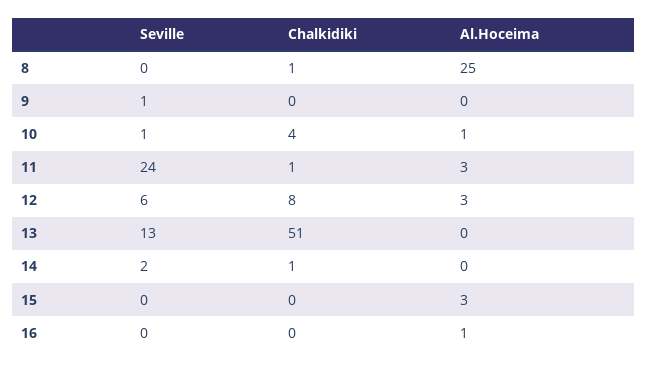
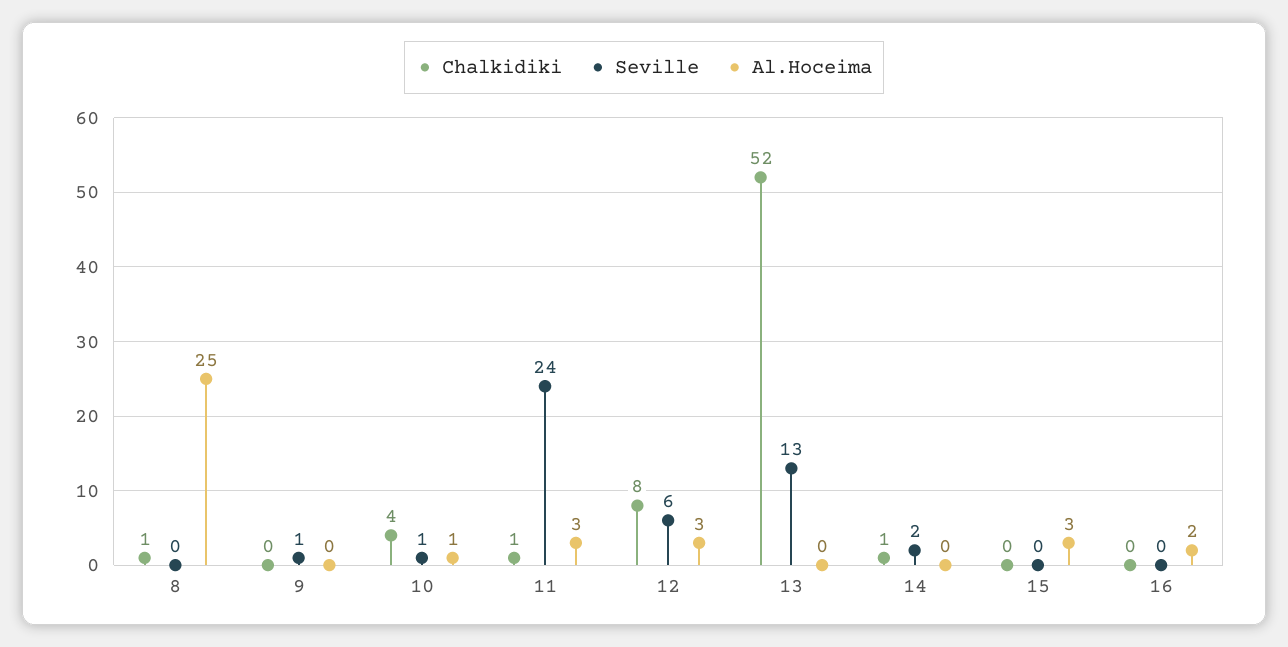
  {
    "Seville": {
      "8": 0,
      "9": 1,
      "10": 1,
      "11": 24,
      "12": 6,
      "13": 13,
      "14": 2,
      "15": 0,
      "16": 0
    },
    "Chalkidiki": {
      "8": 1,
      "9": 0,
      "10": 4,
      "11": 1,
      "12": 8,
-     "13": 51,
+     "13": 52,
      "14": 1,
      "15": 0,
      "16": 0
    },
    "Al.Hoceima": {
      "8": 25,
      "9": 0,
      "10": 1,
      "11": 3,
      "12": 3,
      "13": 0,
      "14": 0,
      "15": 3,
-     "16": 1
+     "16": 2
    }
  }

